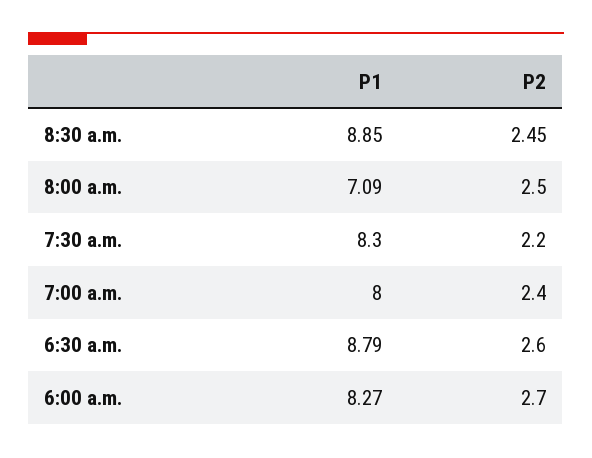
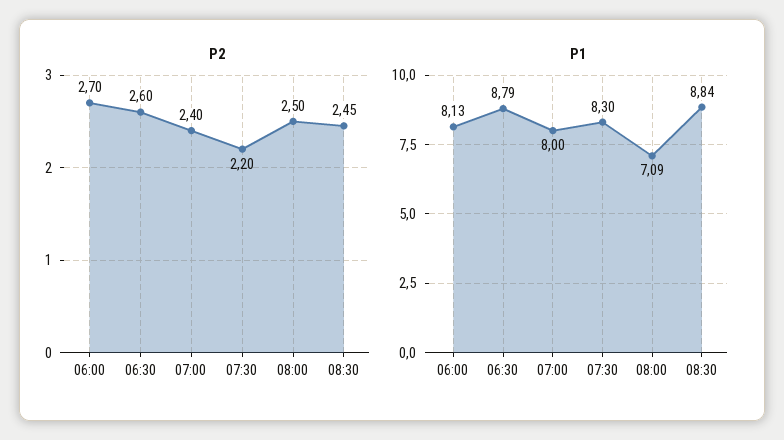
  {
    "P1": {
-     "8:30 a.m.": 8.85,
+     "8:30 a.m.": 8.84,
      "8:00 a.m.": 7.09,
      "7:30 a.m.": 8.3,
      "7:00 a.m.": 8,
      "6:30 a.m.": 8.79,
-     "6:00 a.m.": 8.27
+     "6:00 a.m.": 8.13
    },
    "P2": {
      "8:30 a.m.": 2.45,
      "8:00 a.m.": 2.5,
      "7:30 a.m.": 2.2,
      "7:00 a.m.": 2.4,
      "6:30 a.m.": 2.6,
      "6:00 a.m.": 2.7
    }
  }

